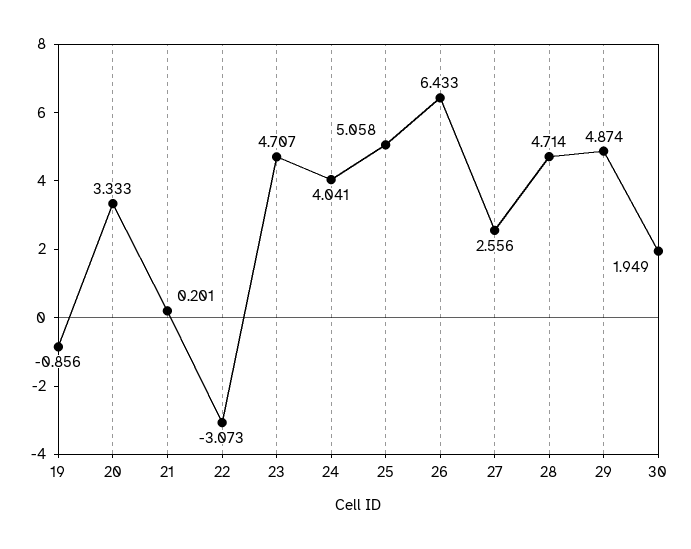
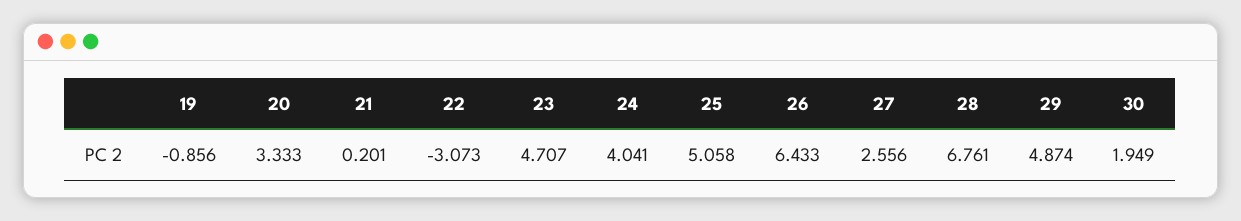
  {
    "19": -0.856,
    "20": 3.333,
    "21": 0.201,
    "22": -3.073,
    "23": 4.707,
    "24": 4.041,
    "25": 5.058,
    "26": 6.433,
    "27": 2.556,
-   "28": 4.714,
+   "28": 6.761,
    "29": 4.874,
    "30": 1.949
  }

